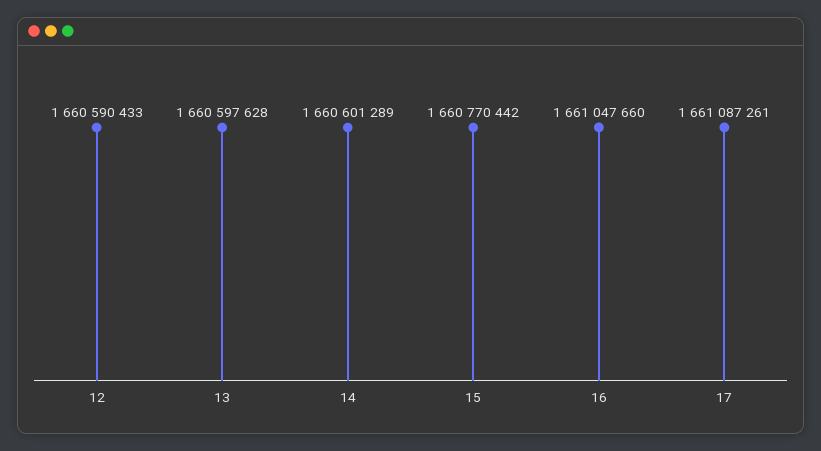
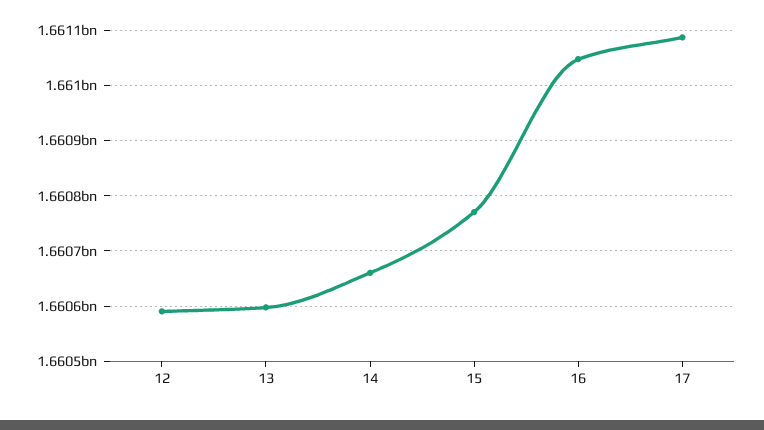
  {
    "12": 1660590433,
    "13": 1660597628,
-   "14": 1660601289,
+   "14": 1660660000,
    "15": 1660770442,
    "16": 1661047660,
    "17": 1661087261
  }

